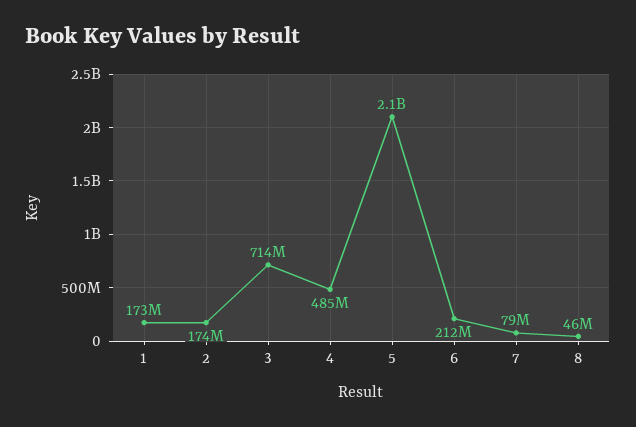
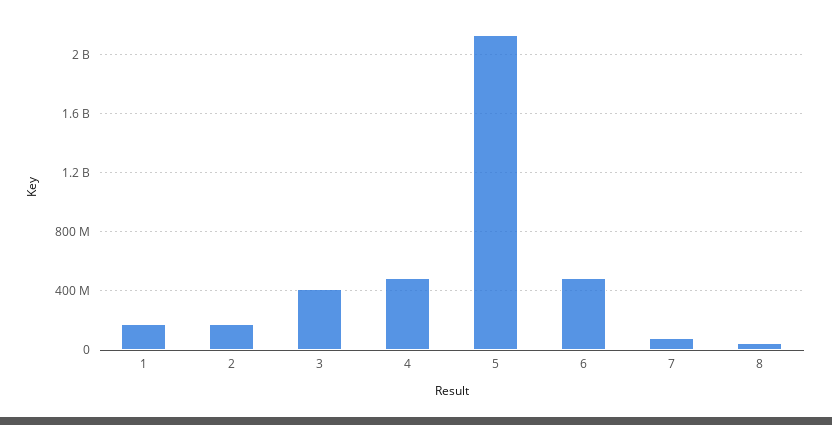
  {
    "1": 173000000,
    "2": 174000000,
-   "3": 714000000,
+   "3": 400000000,
    "4": 485000000,
    "5": 2100000000,
-   "6": 212000000,
+   "6": 500000000,
    "7": 79000000,
    "8": 46000000
  }

